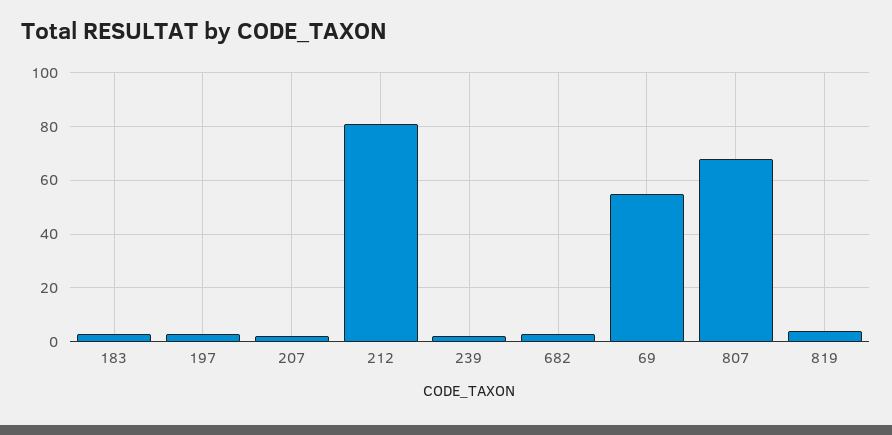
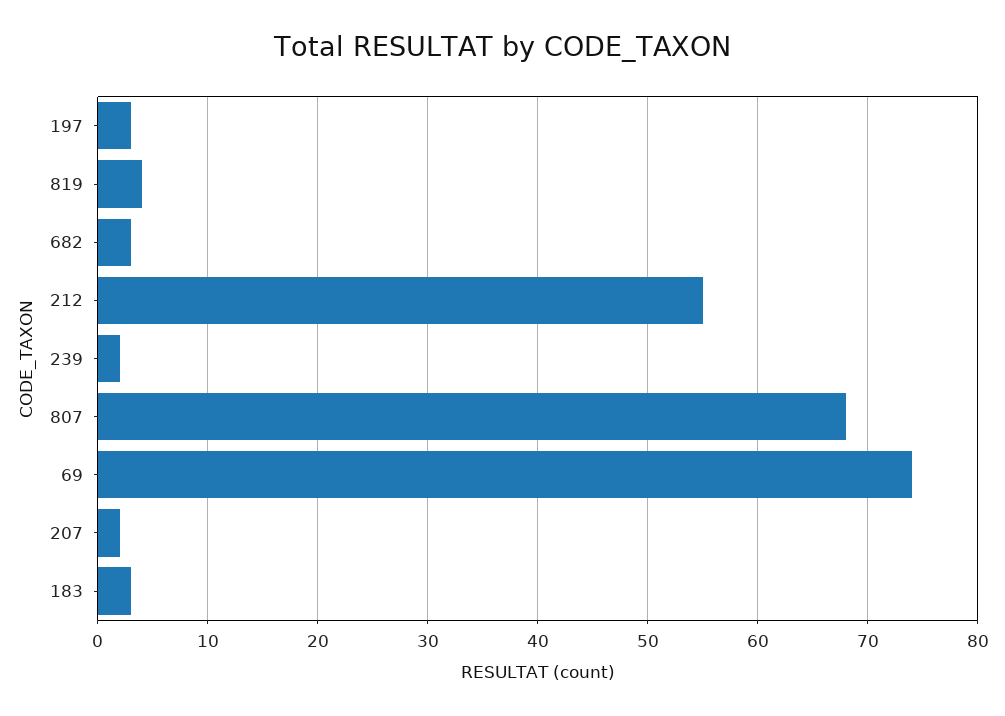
  {
    "183": 3,
    "197": 3,
    "207": 2,
-   "212": 80,
+   "212": 55,
    "239": 2,
    "682": 3,
-   "69": 55,
+   "69": 74,
    "807": 68,
    "819": 4
  }

